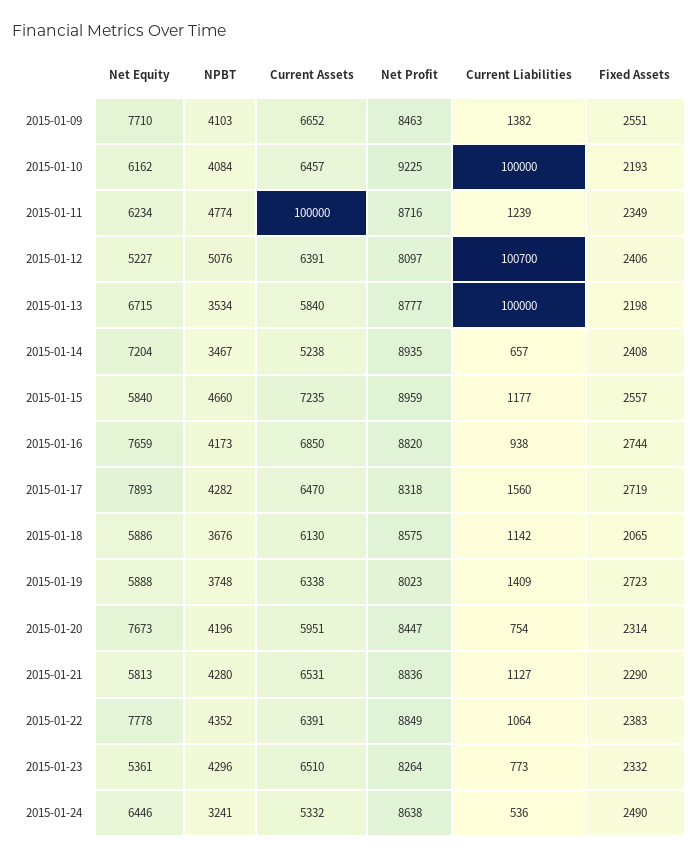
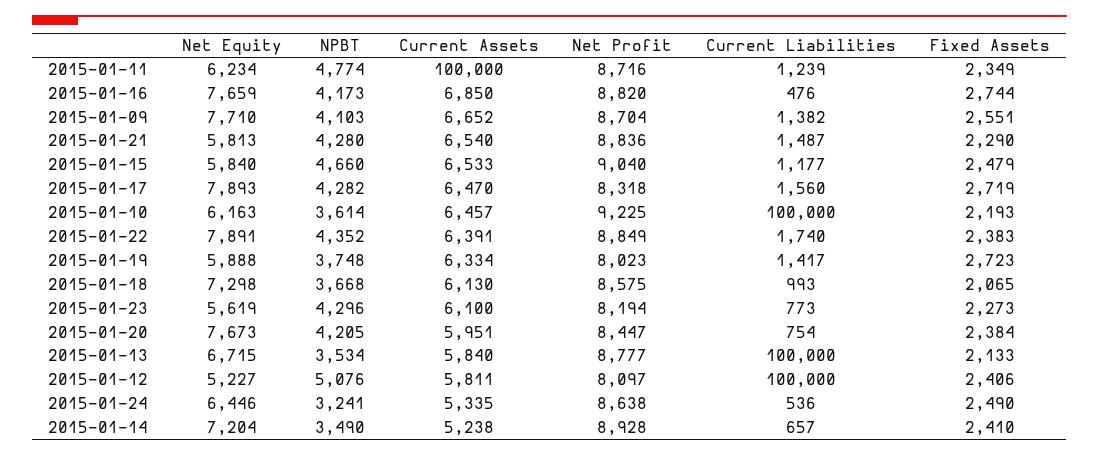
  {
    "Net Equity": {
      "2015-01-09": 7710,
-     "2015-01-10": 6162,
+     "2015-01-10": 6163,
      "2015-01-11": 6234,
      "2015-01-12": 5227,
      "2015-01-13": 6715,
      "2015-01-14": 7204,
      "2015-01-15": 5840,
      "2015-01-16": 7659,
      "2015-01-17": 7893,
-     "2015-01-18": 5886,
+     "2015-01-18": 7298,
      "2015-01-19": 5888,
      "2015-01-20": 7673,
      "2015-01-21": 5813,
-     "2015-01-22": 7778,
+     "2015-01-22": 7891,
-     "2015-01-23": 5361,
+     "2015-01-23": 5619,
      "2015-01-24": 6446
    },
    "NPBT": {
      "2015-01-09": 4103,
-     "2015-01-10": 4084,
+     "2015-01-10": 3614,
      "2015-01-11": 4774,
      "2015-01-12": 5076,
      "2015-01-13": 3534,
-     "2015-01-14": 3467,
+     "2015-01-14": 3490,
      "2015-01-15": 4660,
      "2015-01-16": 4173,
      "2015-01-17": 4282,
-     "2015-01-18": 3676,
+     "2015-01-18": 3668,
      "2015-01-19": 3748,
-     "2015-01-20": 4196,
+     "2015-01-20": 4205,
      "2015-01-21": 4280,
      "2015-01-22": 4352,
      "2015-01-23": 4296,
      "2015-01-24": 3241
    },
    "Current Assets": {
      "2015-01-09": 6652,
      "2015-01-10": 6457,
      "2015-01-11": 100000,
-     "2015-01-12": 6391,
+     "2015-01-12": 5811,
      "2015-01-13": 5840,
      "2015-01-14": 5238,
-     "2015-01-15": 7235,
+     "2015-01-15": 6533,
      "2015-01-16": 6850,
      "2015-01-17": 6470,
      "2015-01-18": 6130,
-     "2015-01-19": 6338,
+     "2015-01-19": 6334,
      "2015-01-20": 5951,
-     "2015-01-21": 6531,
+     "2015-01-21": 6540,
      "2015-01-22": 6391,
-     "2015-01-23": 6510,
+     "2015-01-23": 6100,
-     "2015-01-24": 5332
+     "2015-01-24": 5335
    },
    "Net Profit": {
-     "2015-01-09": 8463,
+     "2015-01-09": 8704,
      "2015-01-10": 9225,
      "2015-01-11": 8716,
      "2015-01-12": 8097,
      "2015-01-13": 8777,
-     "2015-01-14": 8935,
+     "2015-01-14": 8928,
-     "2015-01-15": 8959,
+     "2015-01-15": 9040,
      "2015-01-16": 8820,
      "2015-01-17": 8318,
      "2015-01-18": 8575,
      "2015-01-19": 8023,
      "2015-01-20": 8447,
      "2015-01-21": 8836,
      "2015-01-22": 8849,
-     "2015-01-23": 8264,
+     "2015-01-23": 8194,
      "2015-01-24": 8638
    },
    "Current Liabilities": {
      "2015-01-09": 1382,
      "2015-01-10": 100000,
      "2015-01-11": 1239,
-     "2015-01-12": 100700,
+     "2015-01-12": 100000,
      "2015-01-13": 100000,
      "2015-01-14": 657,
      "2015-01-15": 1177,
-     "2015-01-16": 938,
+     "2015-01-16": 476,
      "2015-01-17": 1560,
-     "2015-01-18": 1142,
+     "2015-01-18": 993,
-     "2015-01-19": 1409,
+     "2015-01-19": 1417,
      "2015-01-20": 754,
-     "2015-01-21": 1127,
+     "2015-01-21": 1487,
-     "2015-01-22": 1064,
+     "2015-01-22": 1740,
      "2015-01-23": 773,
      "2015-01-24": 536
    },
    "Fixed Assets": {
      "2015-01-09": 2551,
      "2015-01-10": 2193,
      "2015-01-11": 2349,
      "2015-01-12": 2406,
-     "2015-01-13": 2198,
+     "2015-01-13": 2133,
-     "2015-01-14": 2408,
+     "2015-01-14": 2410,
-     "2015-01-15": 2557,
+     "2015-01-15": 2479,
      "2015-01-16": 2744,
      "2015-01-17": 2719,
      "2015-01-18": 2065,
      "2015-01-19": 2723,
-     "2015-01-20": 2314,
+     "2015-01-20": 2384,
      "2015-01-21": 2290,
      "2015-01-22": 2383,
-     "2015-01-23": 2332,
+     "2015-01-23": 2273,
      "2015-01-24": 2490
    }
  }

